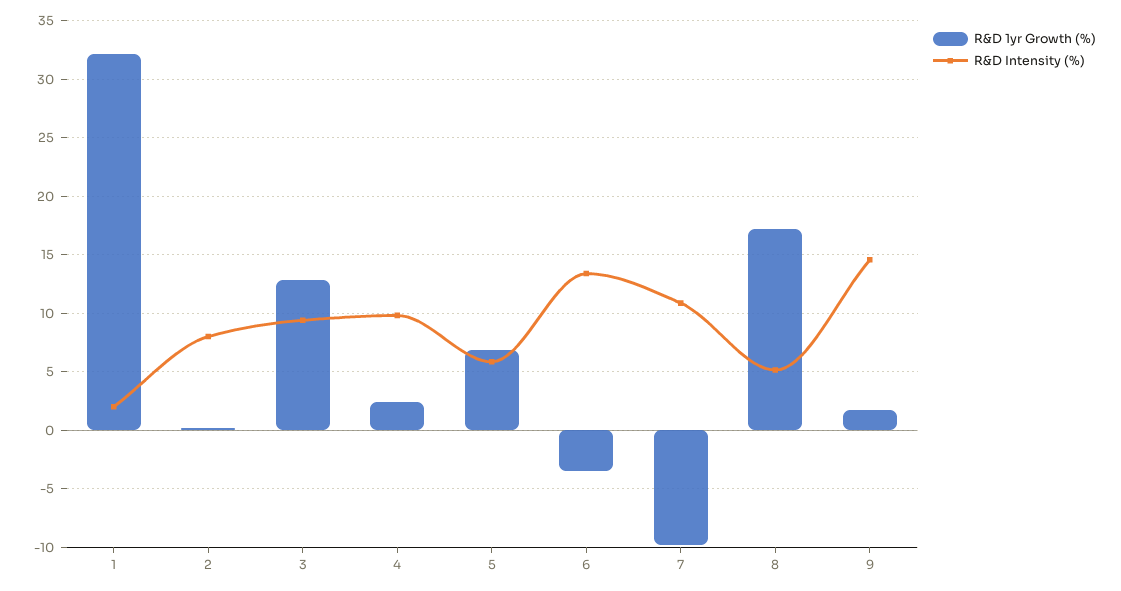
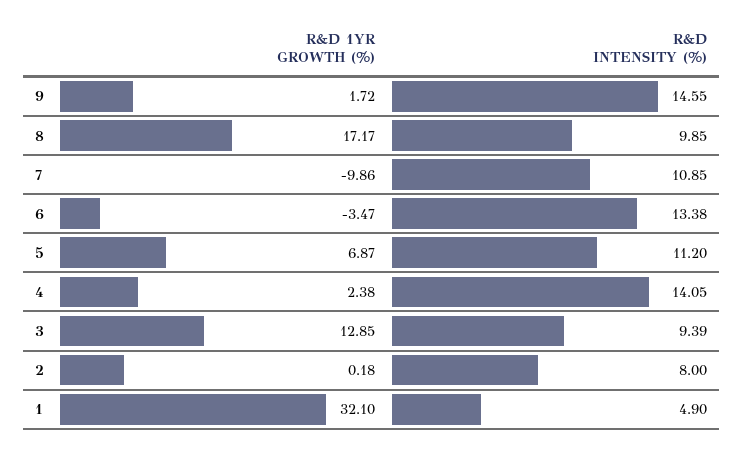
  {
    "R&D 1yr Growth (%)": {
      "1": 32.1,
      "2": 0.18,
      "3": 12.85,
      "4": 2.38,
      "5": 6.87,
      "6": -3.47,
      "7": -9.86,
      "8": 17.17,
      "9": 1.72
    },
    "R&D Intensity (%)": {
-     "1": 2,
+     "1": 4.9,
      "2": 8,
      "3": 9.39,
-     "4": 10,
+     "4": 14.05,
-     "5": 6,
+     "5": 11.2,
      "6": 13.38,
      "7": 10.85,
-     "8": 5,
+     "8": 9.85,
      "9": 14.55
    }
  }

